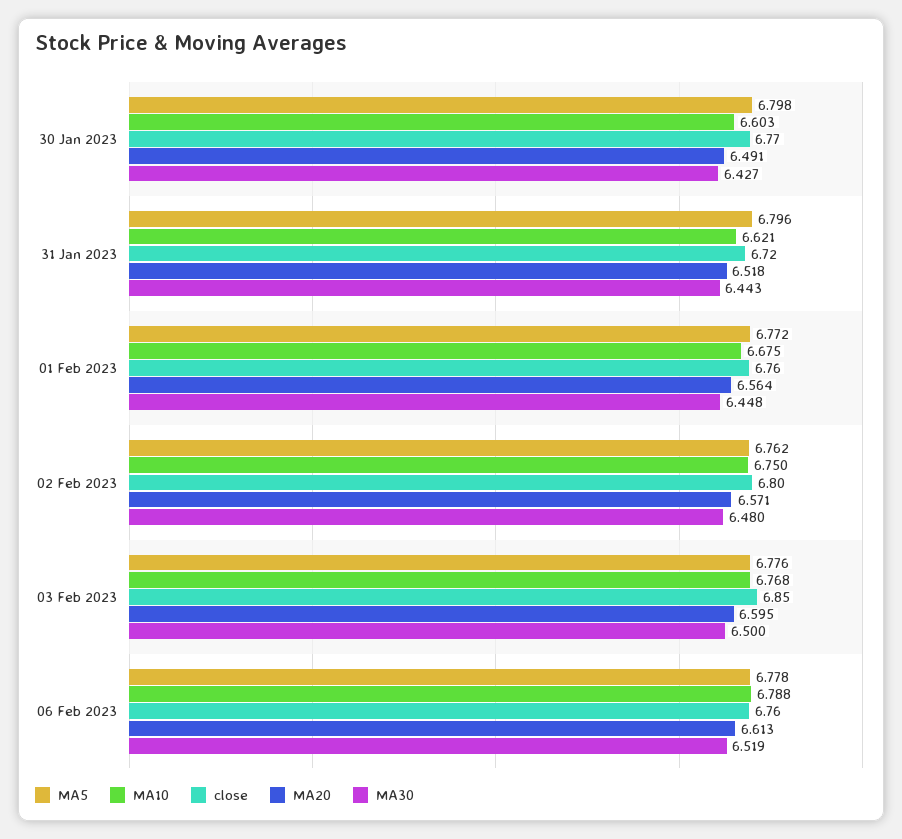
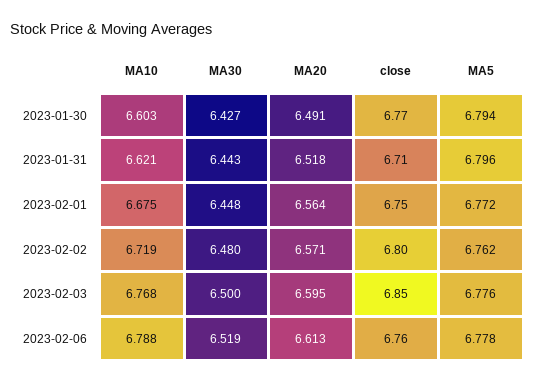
  {
    "MA5": {
-     "30 Jan 2023": 6.798,
+     "30 Jan 2023": 6.794,
      "31 Jan 2023": 6.796,
      "01 Feb 2023": 6.772,
      "02 Feb 2023": 6.762,
      "03 Feb 2023": 6.776,
      "06 Feb 2023": 6.778
    },
    "MA10": {
      "30 Jan 2023": 6.603,
      "31 Jan 2023": 6.621,
      "01 Feb 2023": 6.675,
-     "02 Feb 2023": 6.75,
+     "02 Feb 2023": 6.719,
      "03 Feb 2023": 6.768,
      "06 Feb 2023": 6.788
    },
    "close": {
      "30 Jan 2023": 6.77,
-     "31 Jan 2023": 6.72,
+     "31 Jan 2023": 6.71,
-     "01 Feb 2023": 6.76,
+     "01 Feb 2023": 6.75,
      "02 Feb 2023": 6.8,
      "03 Feb 2023": 6.85,
      "06 Feb 2023": 6.76
    },
    "MA20": {
      "30 Jan 2023": 6.491,
      "31 Jan 2023": 6.518,
      "01 Feb 2023": 6.564,
      "02 Feb 2023": 6.571,
      "03 Feb 2023": 6.595,
      "06 Feb 2023": 6.613
    },
    "MA30": {
      "30 Jan 2023": 6.427,
      "31 Jan 2023": 6.443,
      "01 Feb 2023": 6.448,
      "02 Feb 2023": 6.48,
      "03 Feb 2023": 6.5,
      "06 Feb 2023": 6.519
    }
  }

